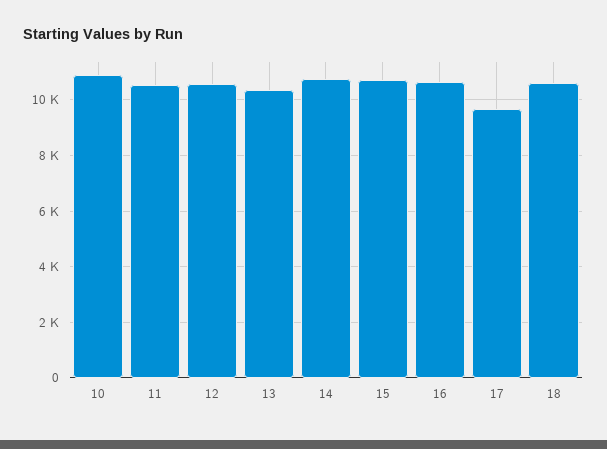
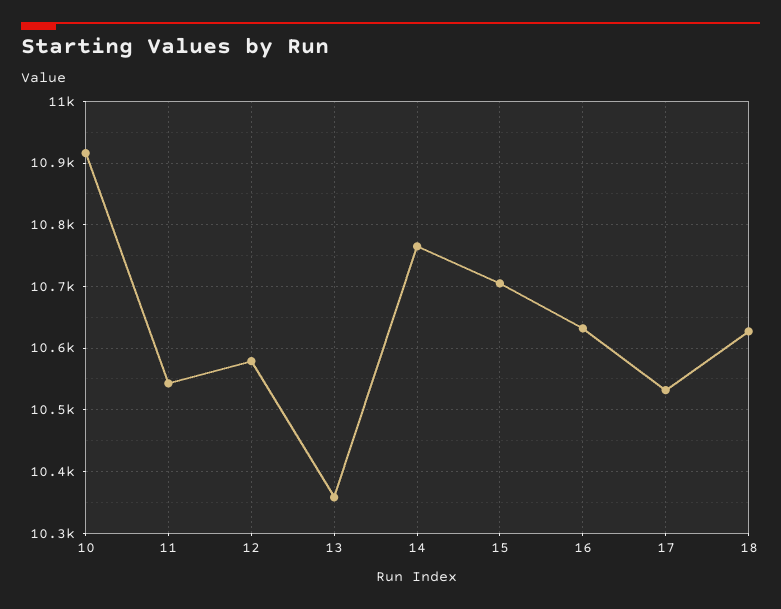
  {
    "10": 10920,
    "11": 10540,
    "12": 10580,
    "13": 10360,
    "14": 10770,
    "15": 10710,
    "16": 10630,
-   "17": 9750,
+   "17": 10530,
    "18": 10630
  }

